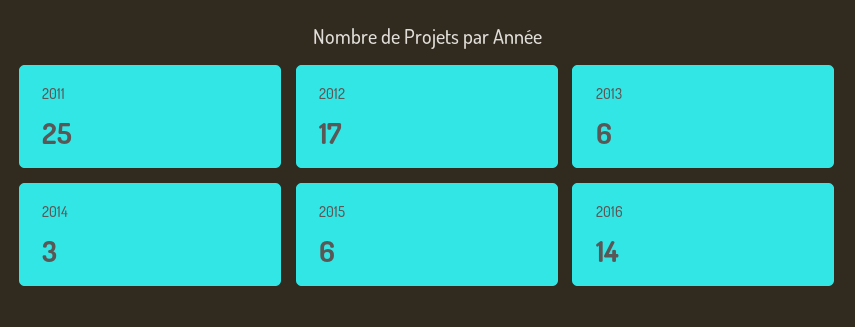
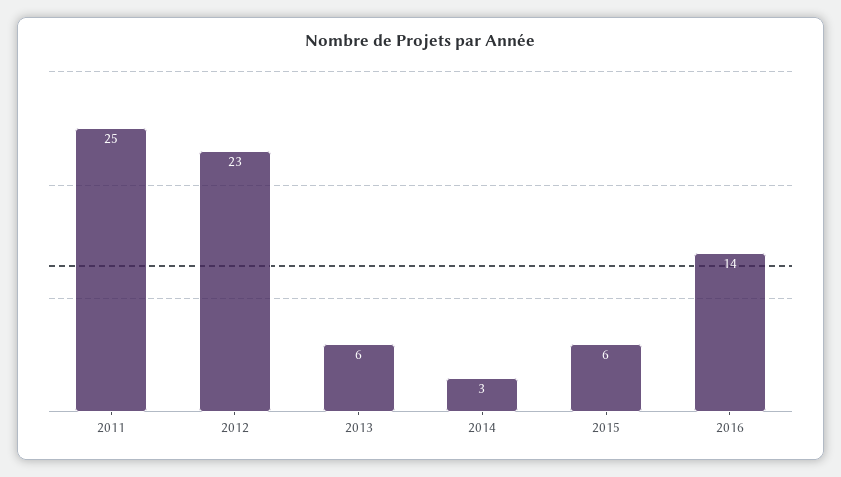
  {
    "2011": 25,
-   "2012": 17,
+   "2012": 23,
    "2013": 6,
    "2014": 3,
    "2015": 6,
    "2016": 14
  }

